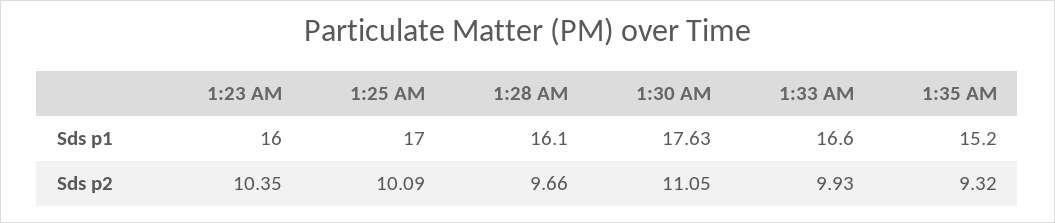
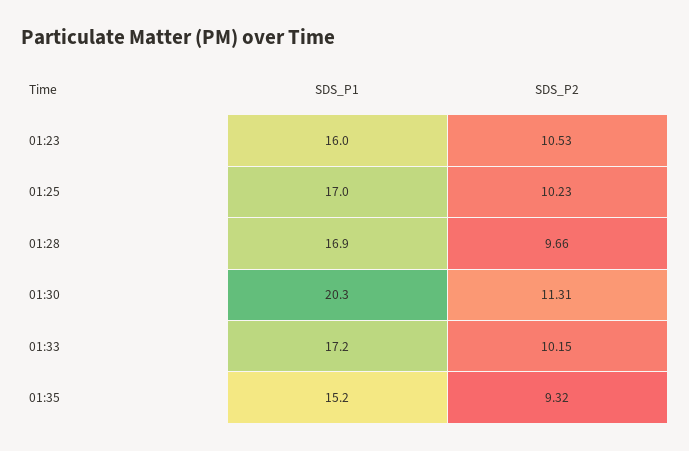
  {
    "1:23 AM": {
      "Sds p1": 16,
-     "Sds p2": 10.35
+     "Sds p2": 10.53
    },
    "1:25 AM": {
      "Sds p1": 17,
-     "Sds p2": 10.09
+     "Sds p2": 10.23
    },
    "1:28 AM": {
-     "Sds p1": 16.1,
+     "Sds p1": 16.9,
      "Sds p2": 9.66
    },
    "1:30 AM": {
-     "Sds p1": 17.63,
+     "Sds p1": 20.3,
-     "Sds p2": 11.05
+     "Sds p2": 11.31
    },
    "1:33 AM": {
-     "Sds p1": 16.6,
+     "Sds p1": 17.2,
-     "Sds p2": 9.93
+     "Sds p2": 10.15
    },
    "1:35 AM": {
      "Sds p1": 15.2,
      "Sds p2": 9.32
    }
  }

